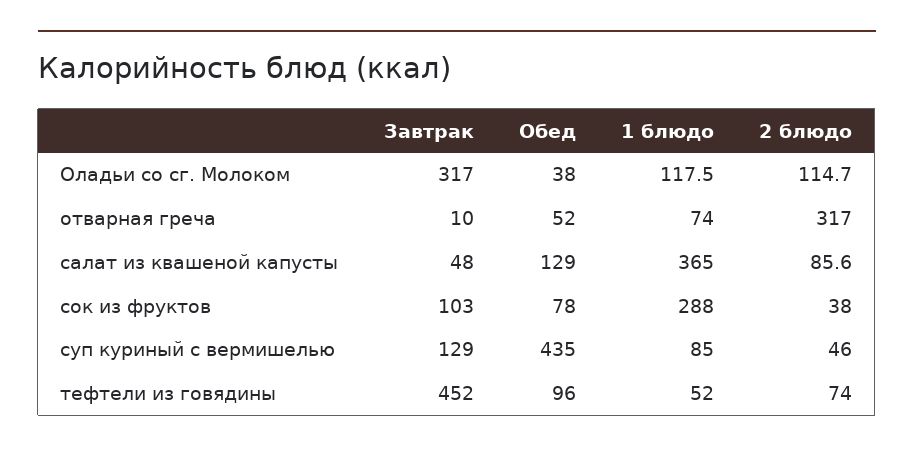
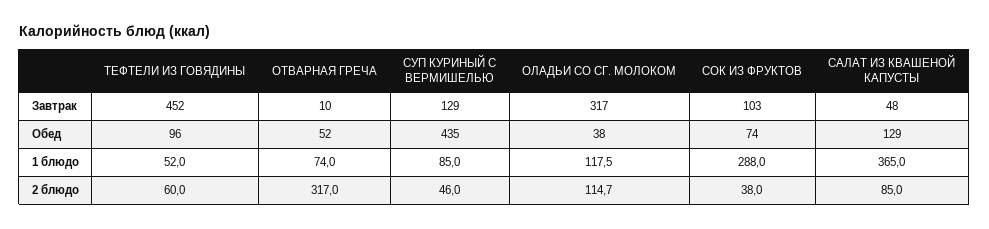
  {
    "Завтрак": {
      "Оладьи со сг. Молоком": 317,
      "отварная греча": 10,
      "салат из квашеной капусты": 48,
      "сок из фруктов": 103,
      "суп куриный с вермишелью": 129,
      "тефтели из говядины": 452
    },
    "Обед": {
      "Оладьи со сг. Молоком": 38,
      "отварная греча": 52,
      "салат из квашеной капусты": 129,
-     "сок из фруктов": 78,
+     "сок из фруктов": 74,
      "суп куриный с вермишелью": 435,
      "тефтели из говядины": 96
    },
    "1 блюдо": {
      "Оладьи со сг. Молоком": 117.5,
      "отварная греча": 74,
      "салат из квашеной капусты": 365,
      "сок из фруктов": 288,
      "суп куриный с вермишелью": 85,
      "тефтели из говядины": 52
    },
    "2 блюдо": {
      "Оладьи со сг. Молоком": 114.7,
      "отварная греча": 317,
-     "салат из квашеной капусты": 85.6,
+     "салат из квашеной капусты": 85,
      "сок из фруктов": 38,
      "суп куриный с вермишелью": 46,
-     "тефтели из говядины": 74
+     "тефтели из говядины": 60
    }
  }

